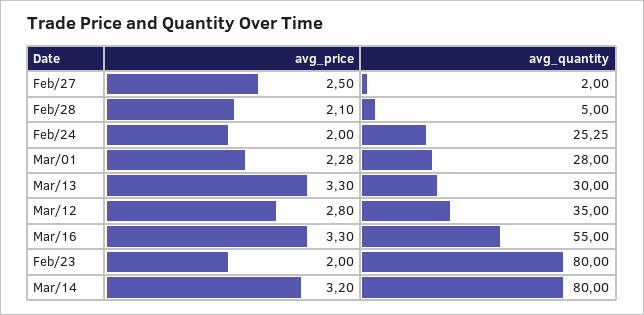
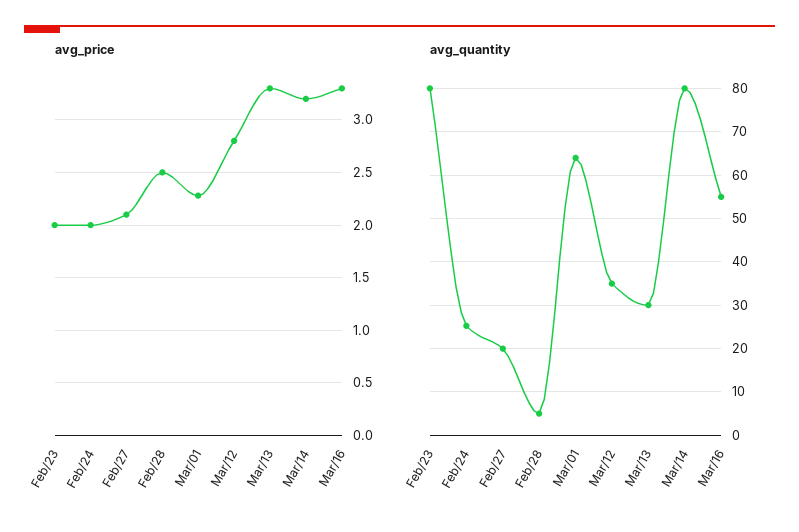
  {
    "avg_price": {
-     "Feb/27": 2.5,
+     "Feb/27": 2.1,
-     "Feb/28": 2.1,
+     "Feb/28": 2.5,
      "Feb/24": 2,
      "Mar/01": 2.28,
      "Mar/13": 3.3,
      "Mar/12": 2.8,
      "Mar/16": 3.3,
      "Feb/23": 2,
      "Mar/14": 3.2
    },
    "avg_quantity": {
-     "Feb/27": 2,
+     "Feb/27": 20,
      "Feb/28": 5,
      "Feb/24": 25.25,
-     "Mar/01": 28,
+     "Mar/01": 64,
      "Mar/13": 30,
      "Mar/12": 35,
      "Mar/16": 55,
      "Feb/23": 80,
      "Mar/14": 80
    }
  }

